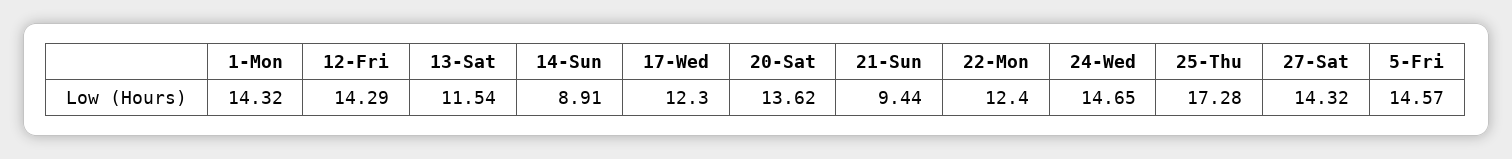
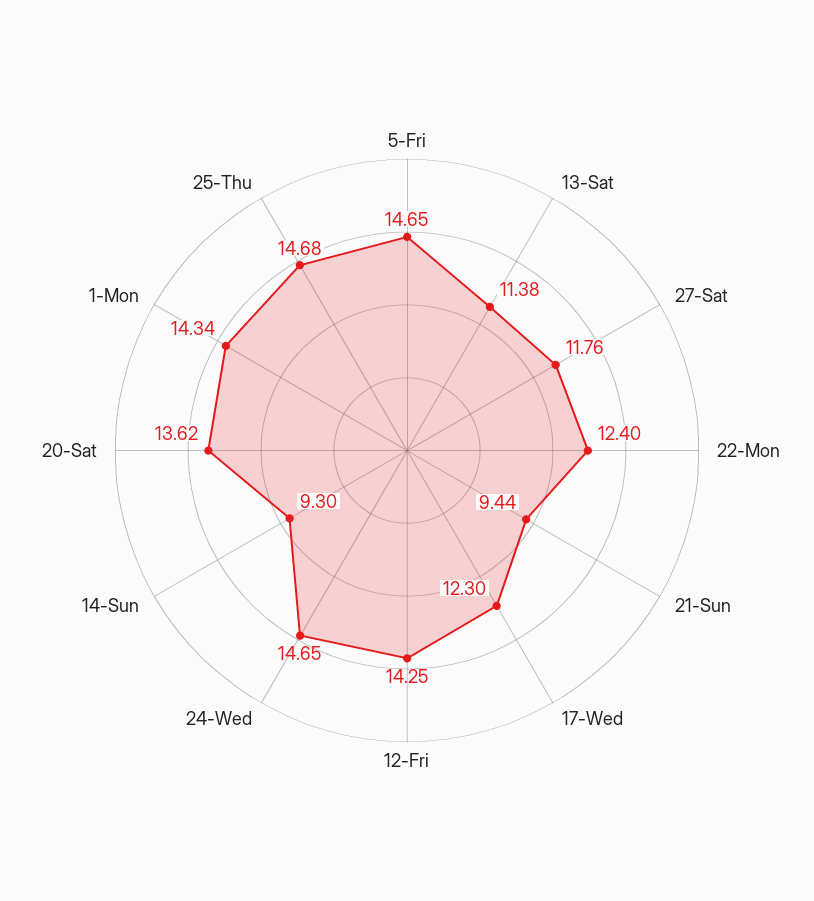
  {
-   "1-Mon": 14.32,
+   "1-Mon": 14.34,
-   "12-Fri": 14.29,
+   "12-Fri": 14.25,
-   "13-Sat": 11.54,
+   "13-Sat": 11.38,
-   "14-Sun": 8.91,
+   "14-Sun": 9.3,
    "17-Wed": 12.3,
    "20-Sat": 13.62,
    "21-Sun": 9.44,
    "22-Mon": 12.4,
    "24-Wed": 14.65,
-   "25-Thu": 17.28,
+   "25-Thu": 14.68,
-   "27-Sat": 14.32,
+   "27-Sat": 11.76,
-   "5-Fri": 14.57
+   "5-Fri": 14.65
  }

